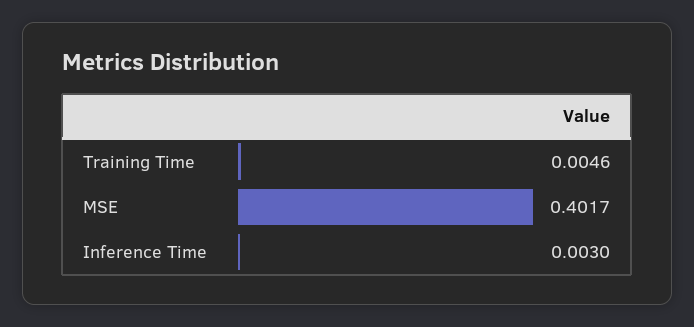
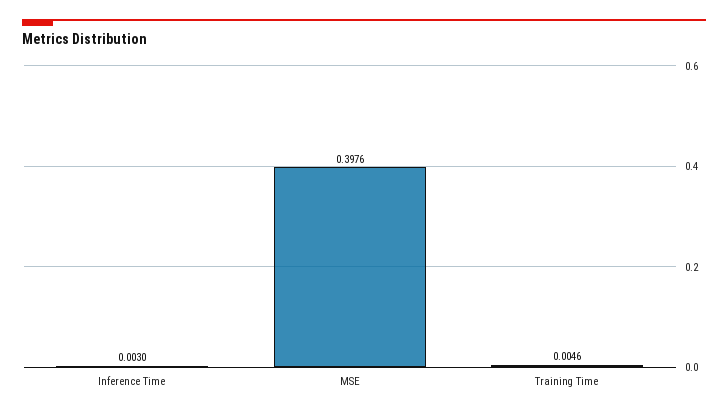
  {
    "Training Time": 0.0046,
-   "MSE": 0.4017,
+   "MSE": 0.3976,
    "Inference Time": 0.003
  }

